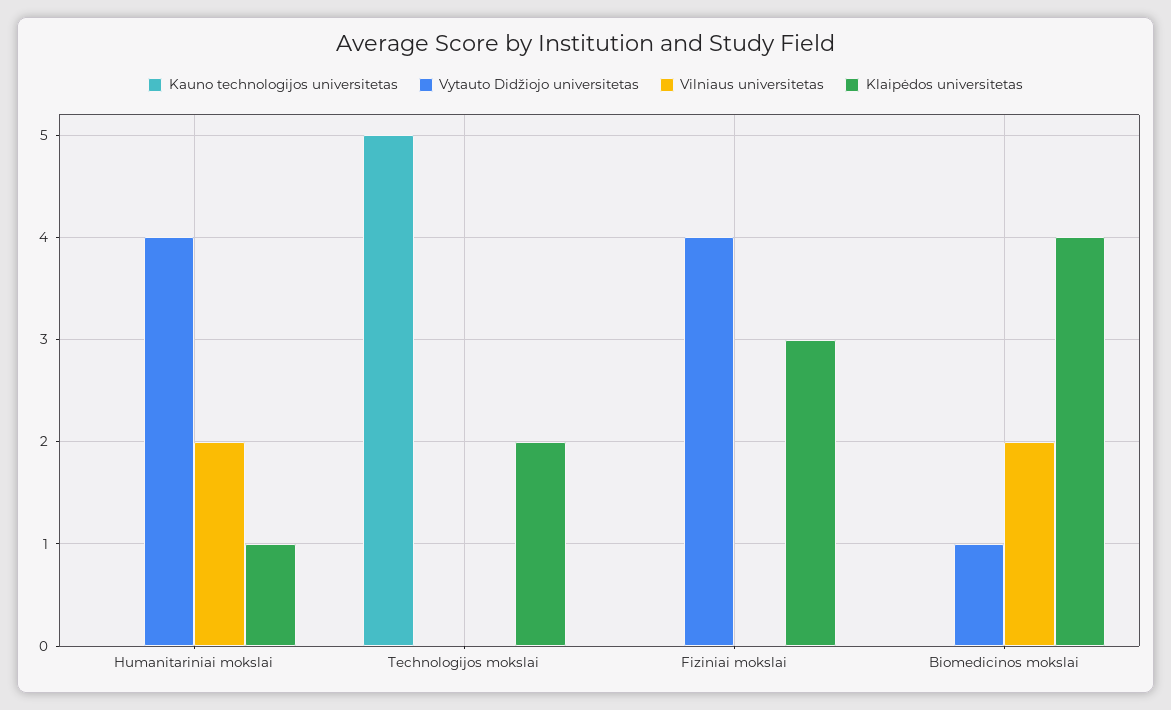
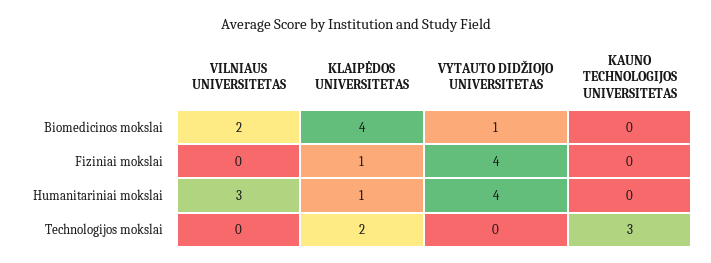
  {
    "Kauno technologijos universitetas": {
      "Humanitariniai mokslai": 0,
-     "Technologijos mokslai": 5,
+     "Technologijos mokslai": 3,
      "Fiziniai mokslai": 0,
      "Biomedicinos mokslai": 0
    },
    "Vytauto Didžiojo universitetas": {
      "Humanitariniai mokslai": 4,
      "Technologijos mokslai": 0,
      "Fiziniai mokslai": 4,
      "Biomedicinos mokslai": 1
    },
    "Vilniaus universitetas": {
-     "Humanitariniai mokslai": 2,
+     "Humanitariniai mokslai": 3,
      "Technologijos mokslai": 0,
      "Fiziniai mokslai": 0,
      "Biomedicinos mokslai": 2
    },
    "Klaipėdos universitetas": {
      "Humanitariniai mokslai": 1,
      "Technologijos mokslai": 2,
-     "Fiziniai mokslai": 3,
+     "Fiziniai mokslai": 1,
      "Biomedicinos mokslai": 4
    }
  }

